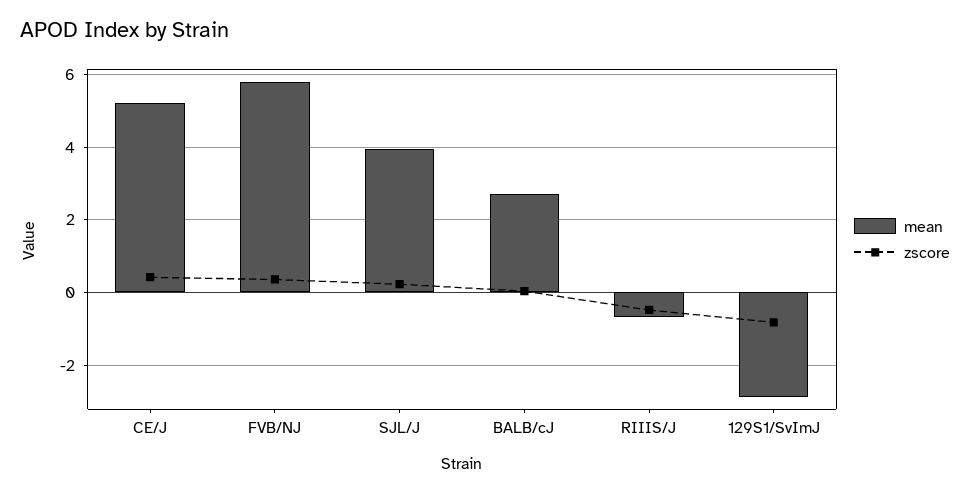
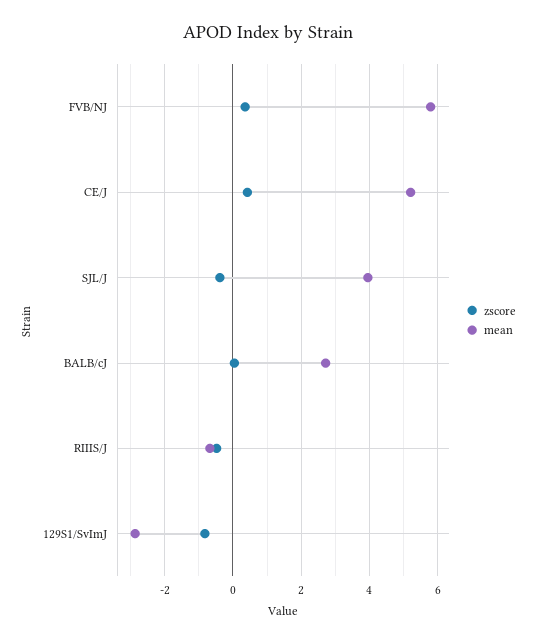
  {
    "mean": {
      "CE/J": 5.2,
      "FVB/NJ": 5.8,
      "SJL/J": 4,
      "BALB/cJ": 2.8,
      "RIIIS/J": -0.6,
      "129S1/SvImJ": -2.8
    },
    "zscore": {
      "CE/J": 0.4,
      "FVB/NJ": 0.4,
-     "SJL/J": 0.2,
+     "SJL/J": -0.4,
      "BALB/cJ": 0,
      "RIIIS/J": -0.4,
      "129S1/SvImJ": -0.8
    }
  }

